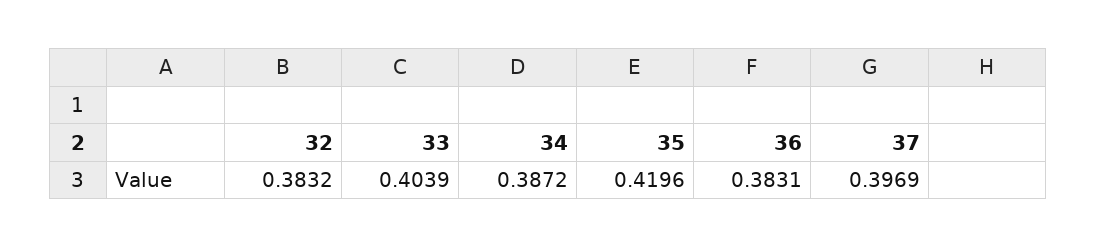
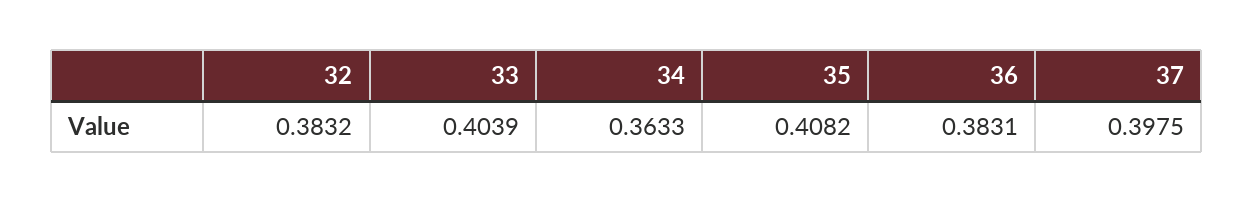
  {
    "32": 0.3832,
    "33": 0.4039,
-   "34": 0.3872,
+   "34": 0.3633,
-   "35": 0.4196,
+   "35": 0.4082,
    "36": 0.3831,
-   "37": 0.3969
+   "37": 0.3975
  }

